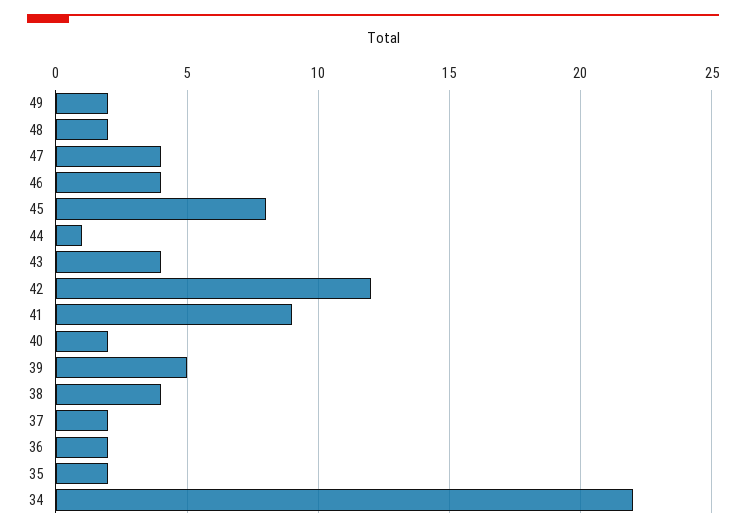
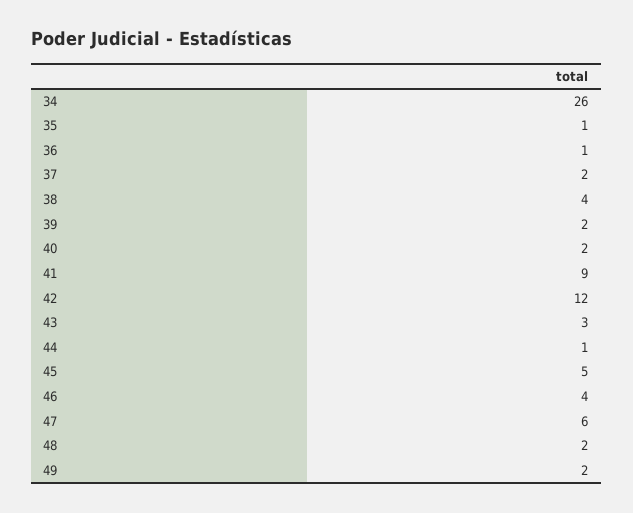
  {
    "49": 2,
    "48": 2,
-   "47": 4,
+   "47": 6,
    "46": 4,
-   "45": 8,
+   "45": 5,
    "44": 1,
-   "43": 4,
+   "43": 3,
    "42": 12,
    "41": 9,
    "40": 2,
-   "39": 5,
+   "39": 2,
    "38": 4,
    "37": 2,
-   "36": 2,
+   "36": 1,
-   "35": 2,
+   "35": 1,
-   "34": 22
+   "34": 26
  }

